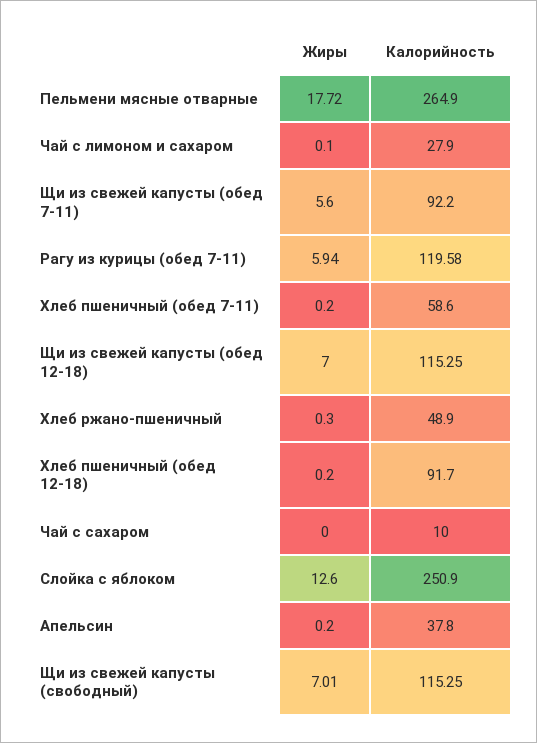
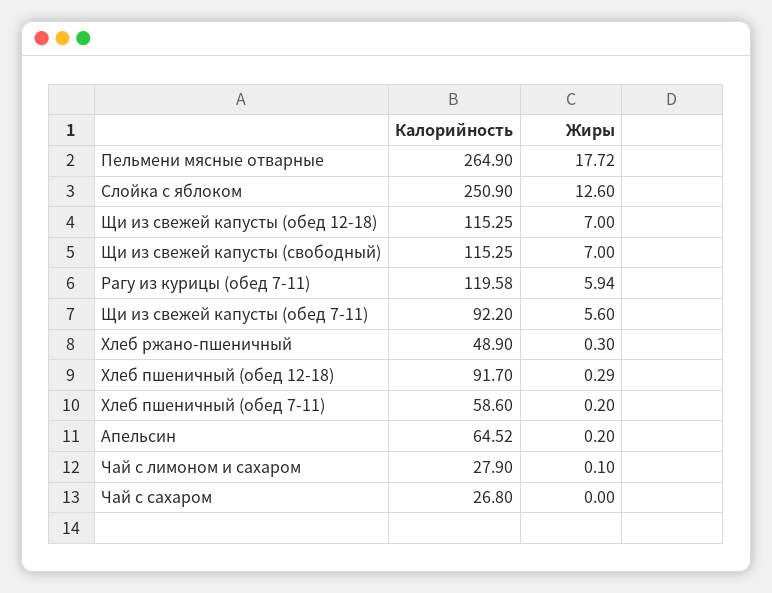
  {
    "Жиры": {
      "Пельмени мясные отварные": 17.72,
      "Чай с лимоном и сахаром": 0.1,
      "Щи из свежей капусты (обед 7-11)": 5.6,
      "Рагу из курицы (обед 7-11)": 5.94,
      "Хлеб пшеничный (обед 7-11)": 0.2,
      "Щи из свежей капусты (обед 12-18)": 7,
      "Хлеб ржано-пшеничный": 0.3,
-     "Хлеб пшеничный (обед 12-18)": 0.2,
+     "Хлеб пшеничный (обед 12-18)": 0.29,
      "Чай с сахаром": 0,
      "Слойка с яблоком": 12.6,
      "Апельсин": 0.2,
-     "Щи из свежей капусты (свободный)": 7.01
+     "Щи из свежей капусты (свободный)": 7
    },
    "Калорийность": {
      "Пельмени мясные отварные": 264.9,
      "Чай с лимоном и сахаром": 27.9,
      "Щи из свежей капусты (обед 7-11)": 92.2,
      "Рагу из курицы (обед 7-11)": 119.58,
      "Хлеб пшеничный (обед 7-11)": 58.6,
      "Щи из свежей капусты (обед 12-18)": 115.25,
      "Хлеб ржано-пшеничный": 48.9,
      "Хлеб пшеничный (обед 12-18)": 91.7,
-     "Чай с сахаром": 10,
+     "Чай с сахаром": 26.8,
      "Слойка с яблоком": 250.9,
-     "Апельсин": 37.8,
+     "Апельсин": 64.52,
      "Щи из свежей капусты (свободный)": 115.25
    }
  }

